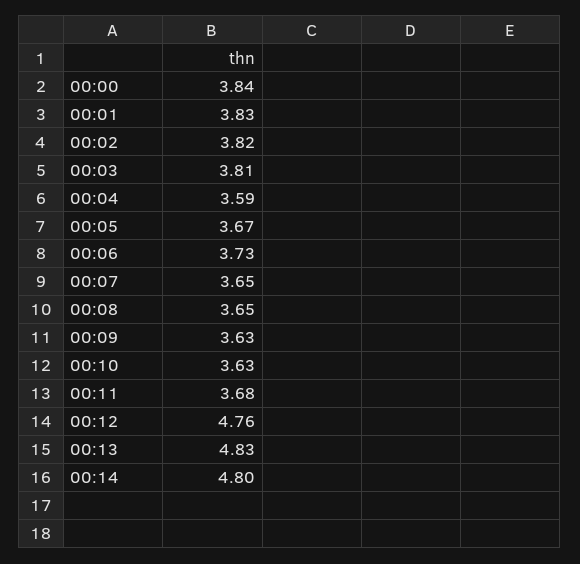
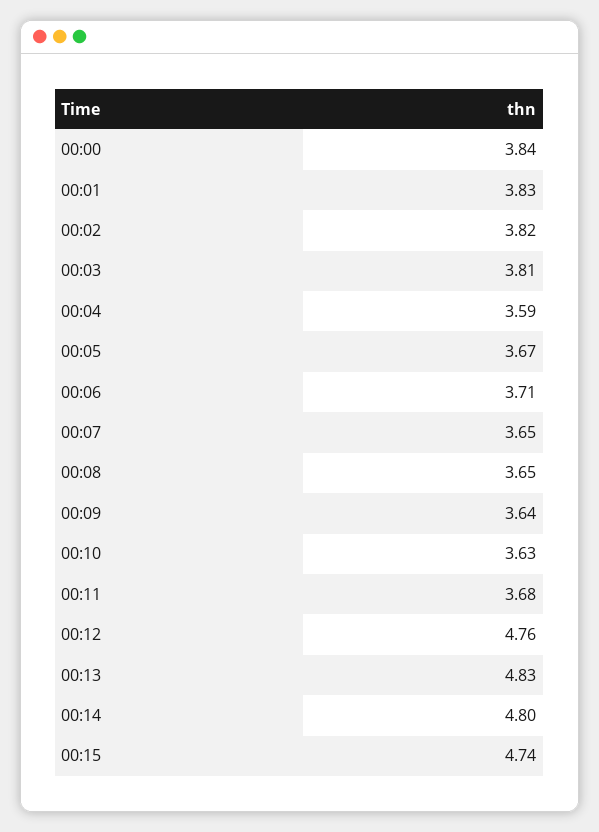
  {
    "00:00": 3.84,
    "00:01": 3.83,
    "00:02": 3.82,
    "00:03": 3.81,
    "00:04": 3.59,
    "00:05": 3.67,
-   "00:06": 3.73,
+   "00:06": 3.71,
    "00:07": 3.65,
    "00:08": 3.65,
-   "00:09": 3.63,
+   "00:09": 3.64,
    "00:10": 3.63,
    "00:11": 3.68,
    "00:12": 4.76,
    "00:13": 4.83,
-   "00:14": 4.8
+   "00:14": 4.8,
+   "00:15": 4.74
  }

